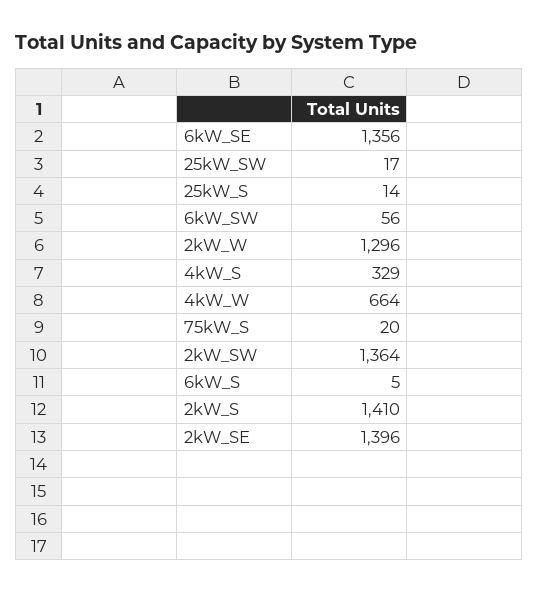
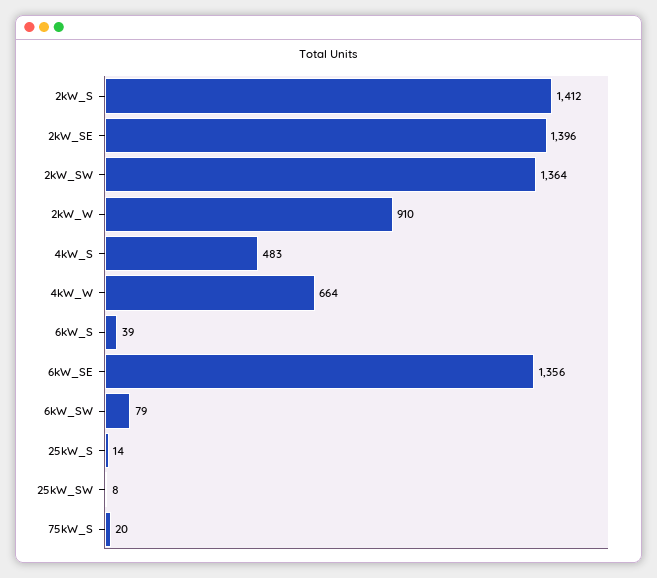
  {
    "6kW_SE": 1356,
-   "25kW_SW": 17,
+   "25kW_SW": 8,
    "25kW_S": 14,
-   "6kW_SW": 56,
+   "6kW_SW": 79,
-   "2kW_W": 1296,
+   "2kW_W": 910,
-   "4kW_S": 329,
+   "4kW_S": 483,
    "4kW_W": 664,
    "75kW_S": 20,
    "2kW_SW": 1364,
-   "6kW_S": 5,
+   "6kW_S": 39,
-   "2kW_S": 1410,
+   "2kW_S": 1412,
    "2kW_SE": 1396
  }

